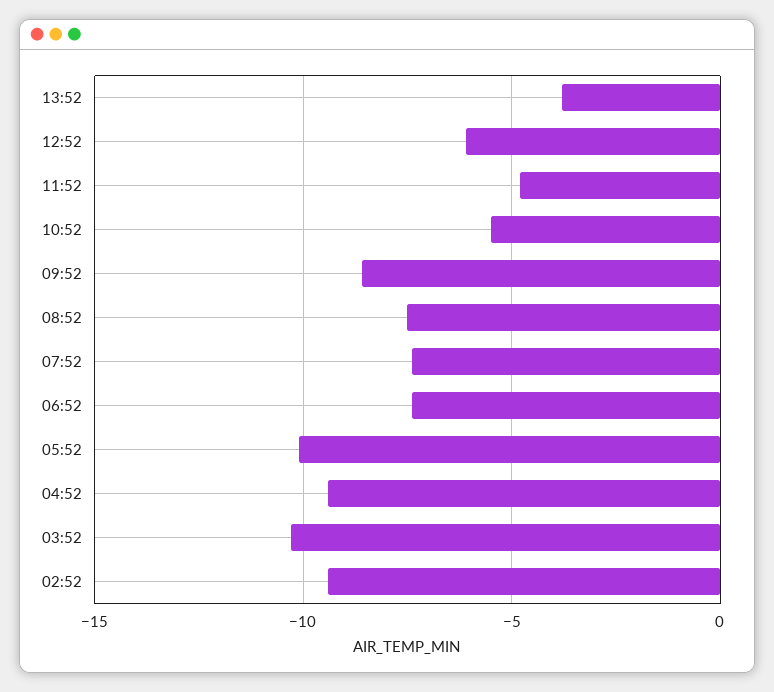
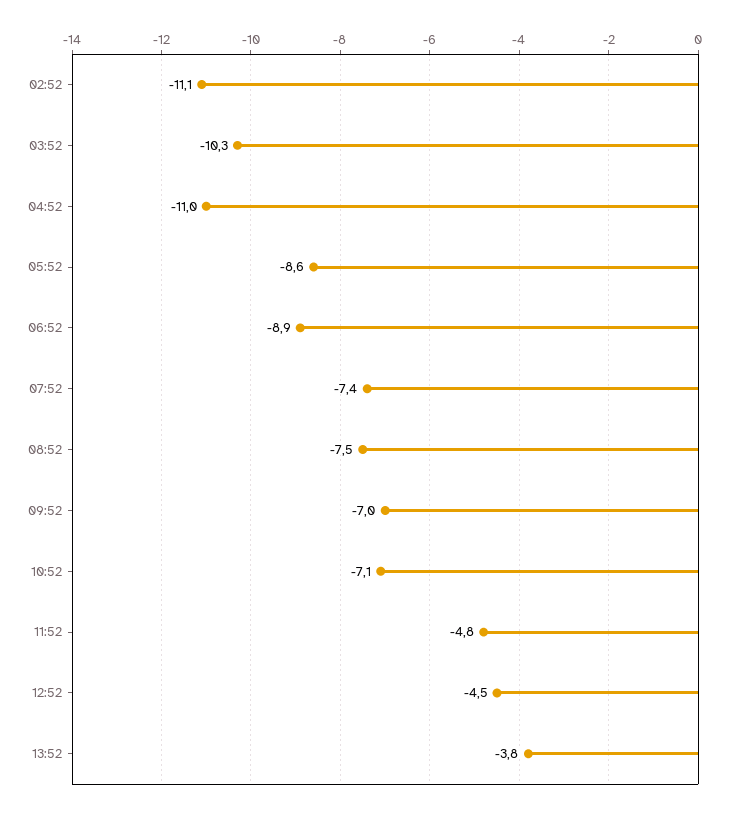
  {
    "13:52": -3.8,
-   "12:52": -6,
+   "12:52": -4.5,
    "11:52": -4.8,
-   "10:52": -5.5,
+   "10:52": -7.1,
-   "09:52": -8.5,
+   "09:52": -7,
    "08:52": -7.5,
    "07:52": -7.4,
-   "06:52": -7.5,
+   "06:52": -8.9,
-   "05:52": -10,
+   "05:52": -8.6,
-   "04:52": -9.5,
+   "04:52": -11,
    "03:52": -10.3,
-   "02:52": -9.5
+   "02:52": -11.1
  }

